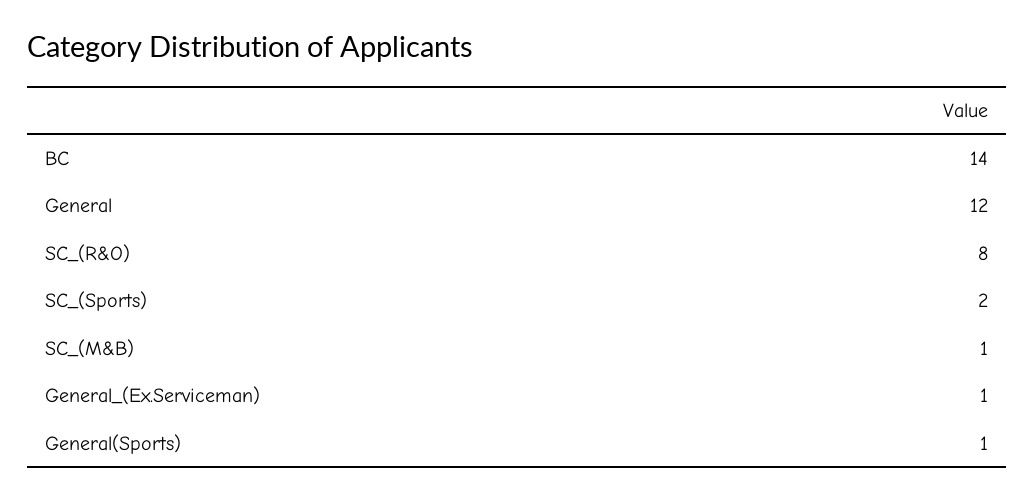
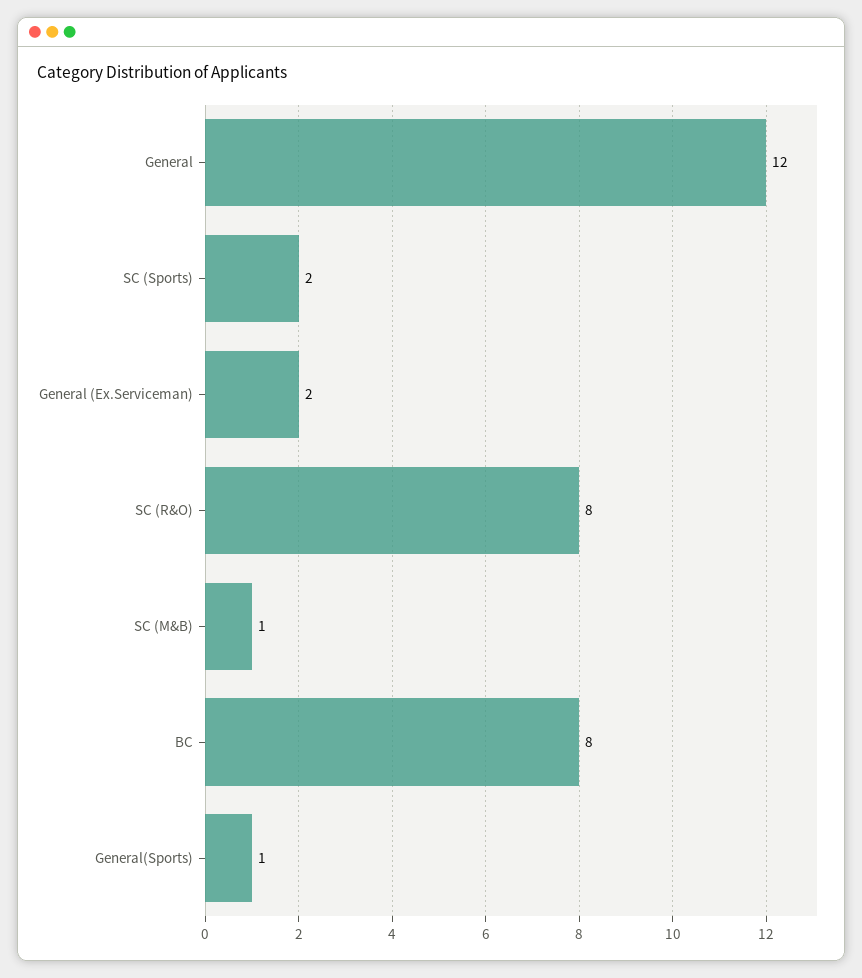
  {
-   "BC": 14,
+   "BC": 8,
    "General": 12,
    "SC_(R&O)": 8,
    "SC_(Sports)": 2,
    "SC_(M&B)": 1,
-   "General_(Ex.Serviceman)": 1,
+   "General_(Ex.Serviceman)": 2,
    "General(Sports)": 1
  }

